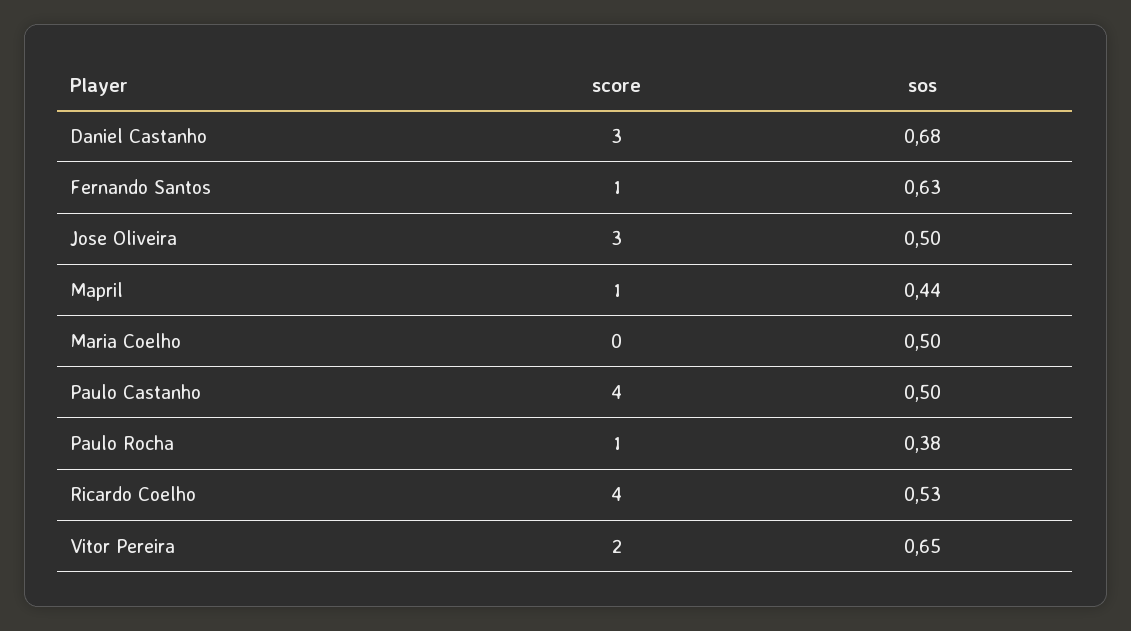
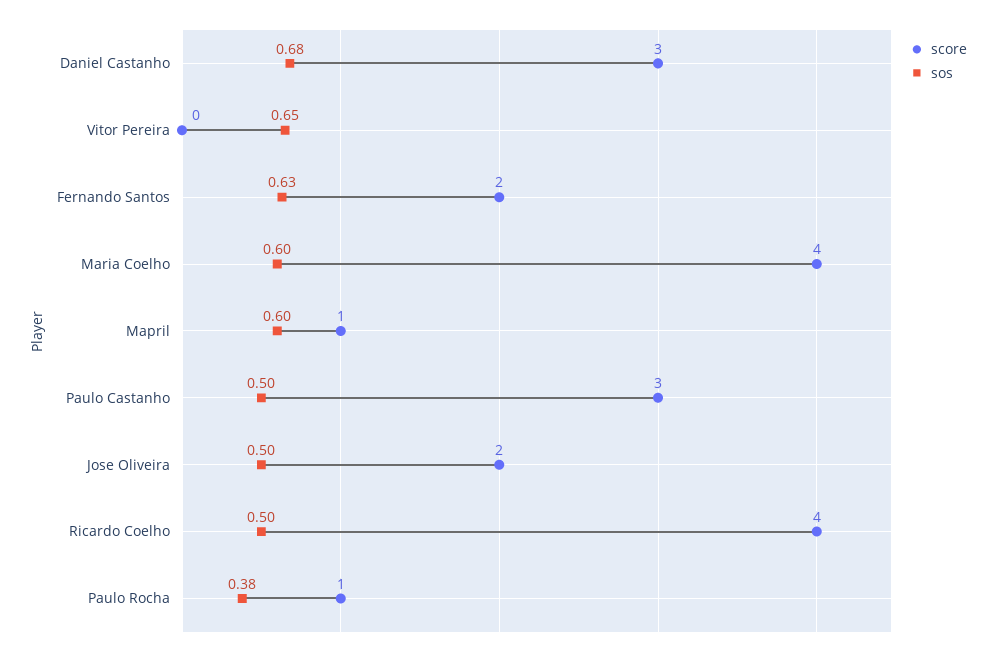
  {
    "score": {
      "Daniel Castanho": 3,
-     "Fernando Santos": 1,
+     "Fernando Santos": 2,
-     "Jose Oliveira": 3,
+     "Jose Oliveira": 2,
      "Mapril": 1,
-     "Maria Coelho": 0,
+     "Maria Coelho": 4,
-     "Paulo Castanho": 4,
+     "Paulo Castanho": 3,
      "Paulo Rocha": 1,
      "Ricardo Coelho": 4,
-     "Vitor Pereira": 2
+     "Vitor Pereira": 0
    },
    "sos": {
      "Daniel Castanho": 0.68,
      "Fernando Santos": 0.63,
      "Jose Oliveira": 0.5,
-     "Mapril": 0.44,
+     "Mapril": 0.6,
-     "Maria Coelho": 0.5,
+     "Maria Coelho": 0.6,
      "Paulo Castanho": 0.5,
      "Paulo Rocha": 0.38,
-     "Ricardo Coelho": 0.53,
+     "Ricardo Coelho": 0.5,
      "Vitor Pereira": 0.65
    }
  }

